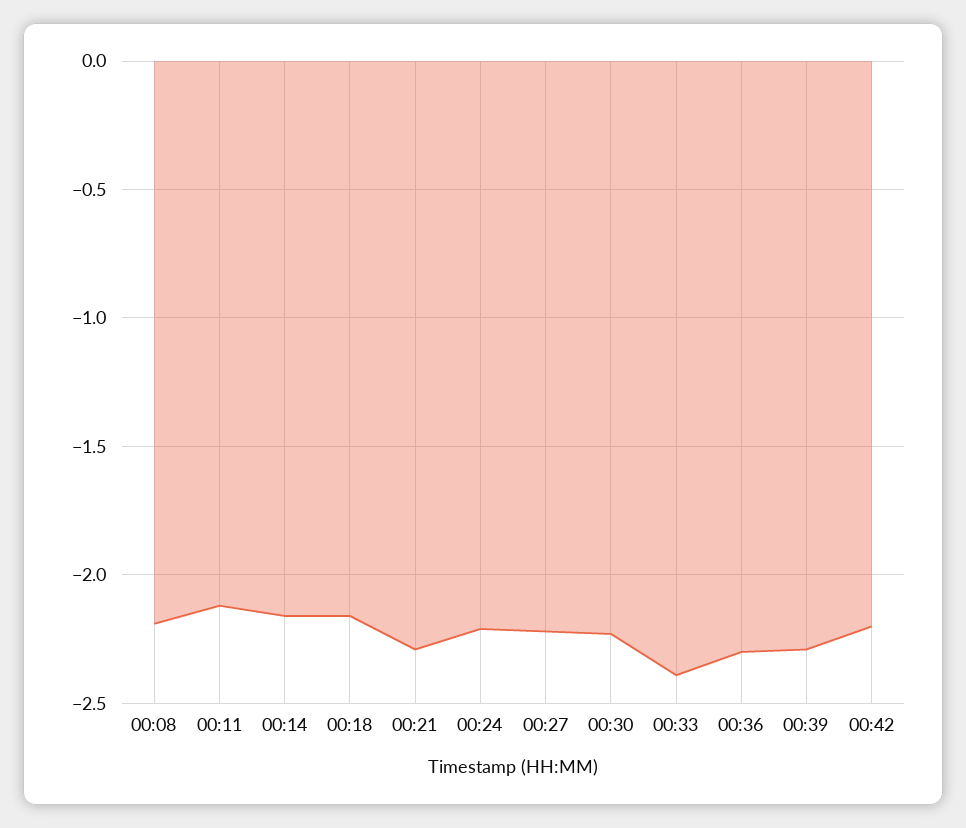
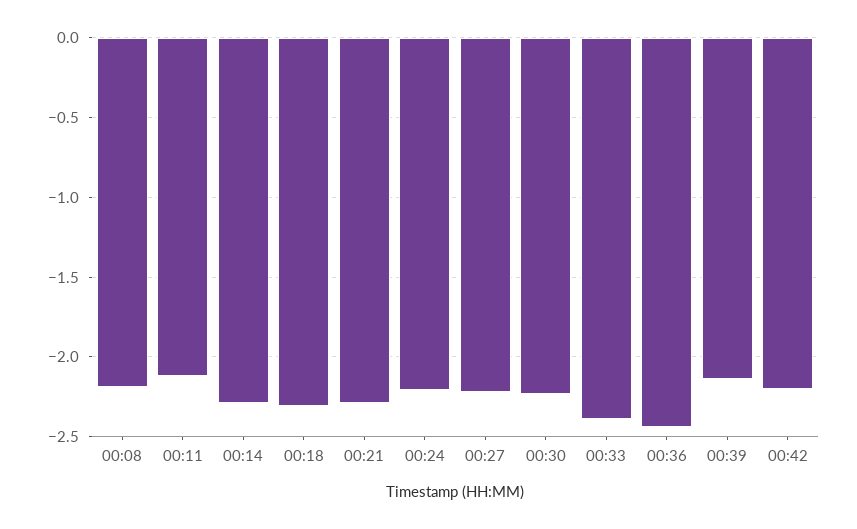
  {
    "00:08": -2.2,
    "00:11": -2.1,
-   "00:14": -2.15,
+   "00:14": -2.3,
-   "00:18": -2.15,
+   "00:18": -2.3,
    "00:21": -2.3,
    "00:24": -2.2,
    "00:27": -2.2,
    "00:30": -2.25,
    "00:33": -2.4,
-   "00:36": -2.3,
+   "00:36": -2.45,
-   "00:39": -2.3,
+   "00:39": -2.15,
    "00:42": -2.2
  }

